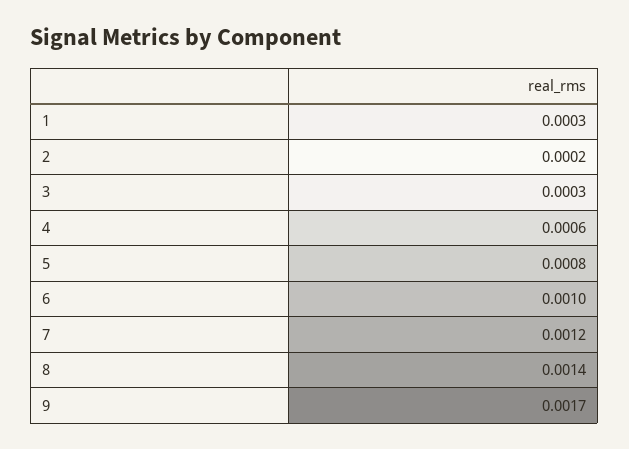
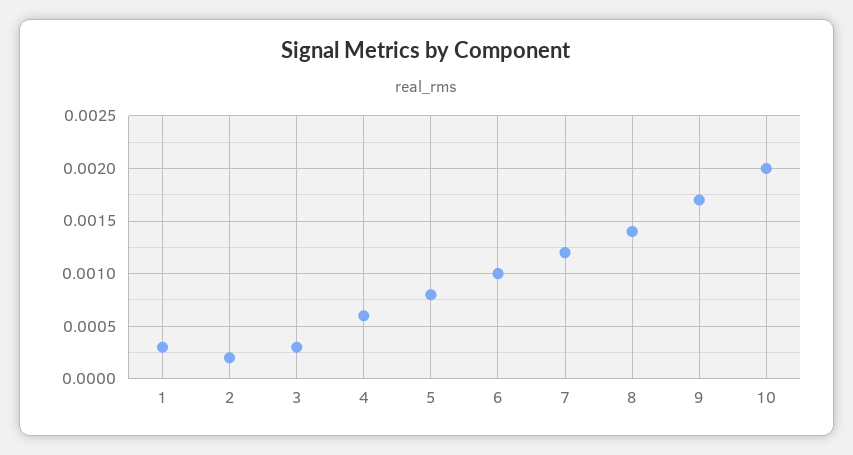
  {
    "1": 0.0003,
    "2": 0.0002,
    "3": 0.0003,
    "4": 0.0006,
    "5": 0.0008,
    "6": 0.001,
    "7": 0.0012,
    "8": 0.0014,
-   "9": 0.0017
+   "9": 0.0017,
+   "10": 0.002
  }

